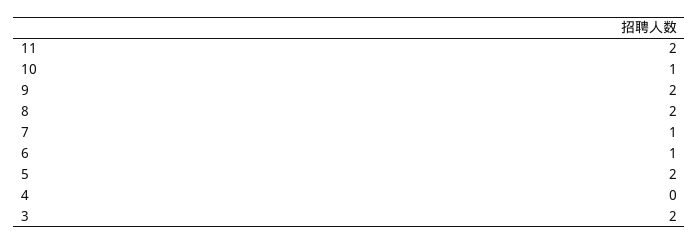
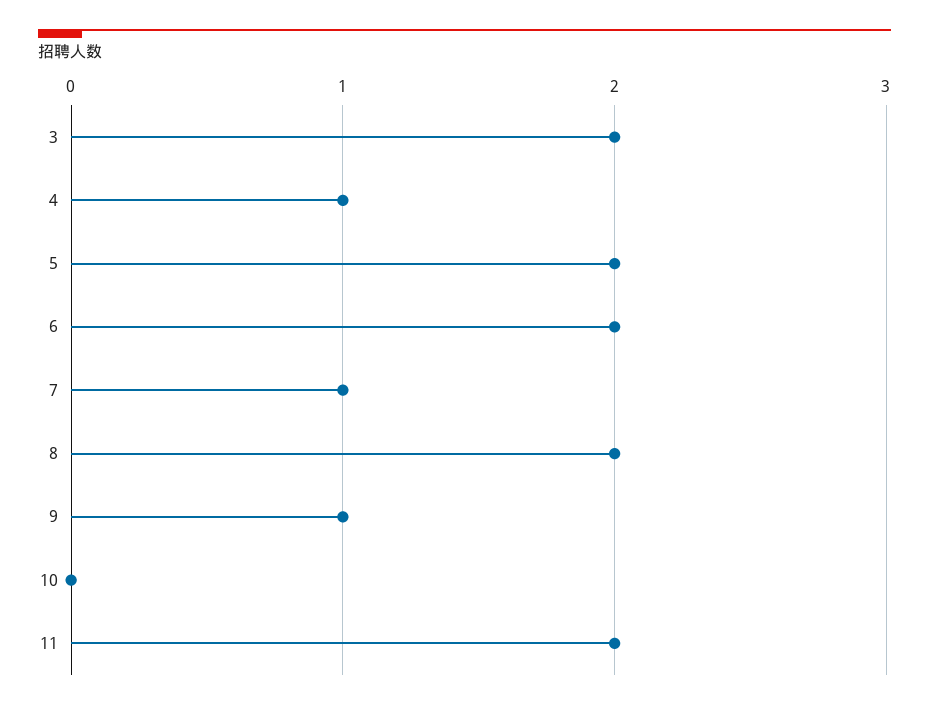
  {
    "11": 2,
-   "10": 1,
+   "10": 0,
-   "9": 2,
+   "9": 1,
    "8": 2,
    "7": 1,
-   "6": 1,
+   "6": 2,
    "5": 2,
-   "4": 0,
+   "4": 1,
    "3": 2
  }

